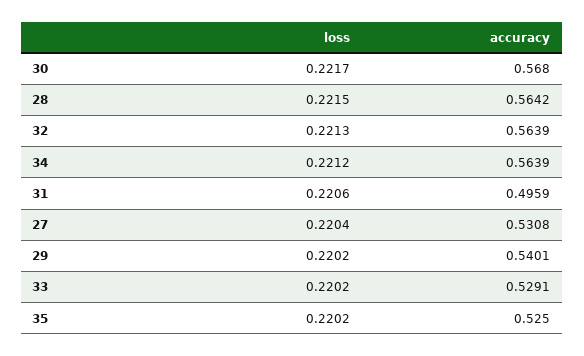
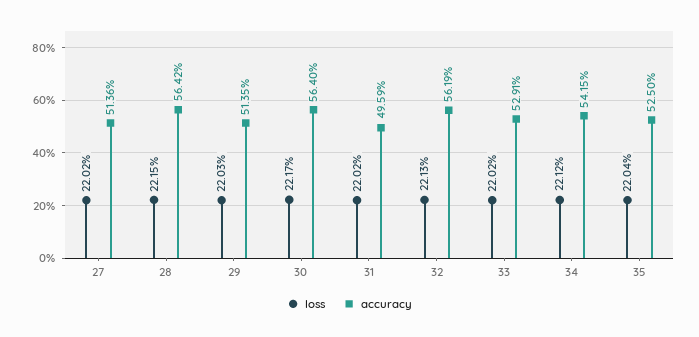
  {
    "loss": {
      "30": 0.2217,
      "28": 0.2215,
      "32": 0.2213,
      "34": 0.2212,
-     "31": 0.2206,
+     "31": 0.2202,
-     "27": 0.2204,
+     "27": 0.2202,
-     "29": 0.2202,
+     "29": 0.2203,
      "33": 0.2202,
-     "35": 0.2202
+     "35": 0.2204
    },
    "accuracy": {
-     "30": 0.568,
+     "30": 0.564,
      "28": 0.5642,
-     "32": 0.5639,
+     "32": 0.5619,
-     "34": 0.5639,
+     "34": 0.5415,
      "31": 0.4959,
-     "27": 0.5308,
+     "27": 0.5136,
-     "29": 0.5401,
+     "29": 0.5135,
      "33": 0.5291,
      "35": 0.525
    }
  }

